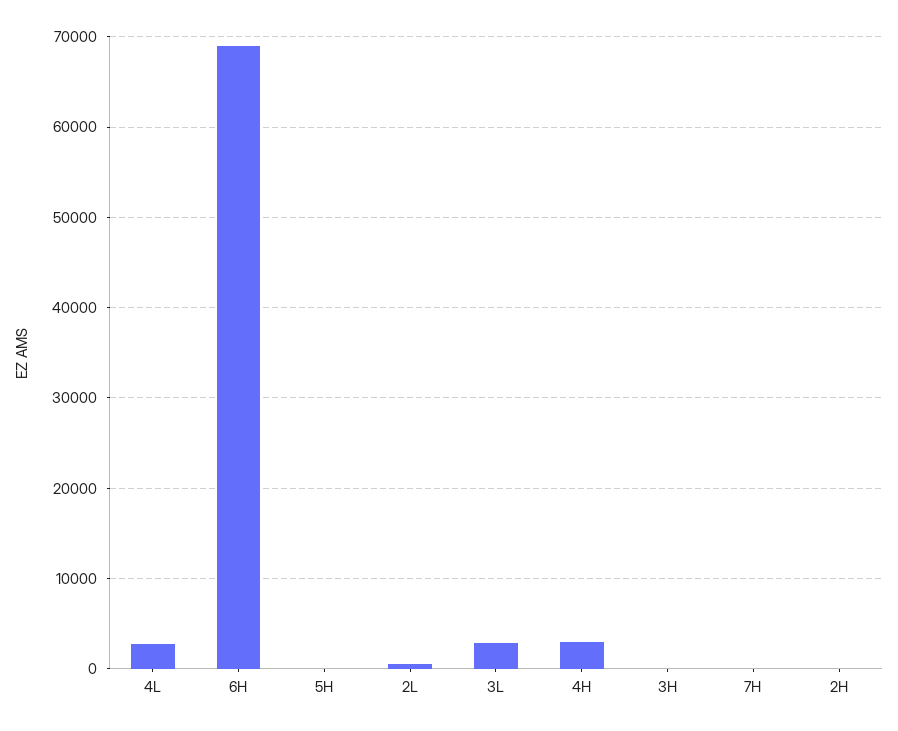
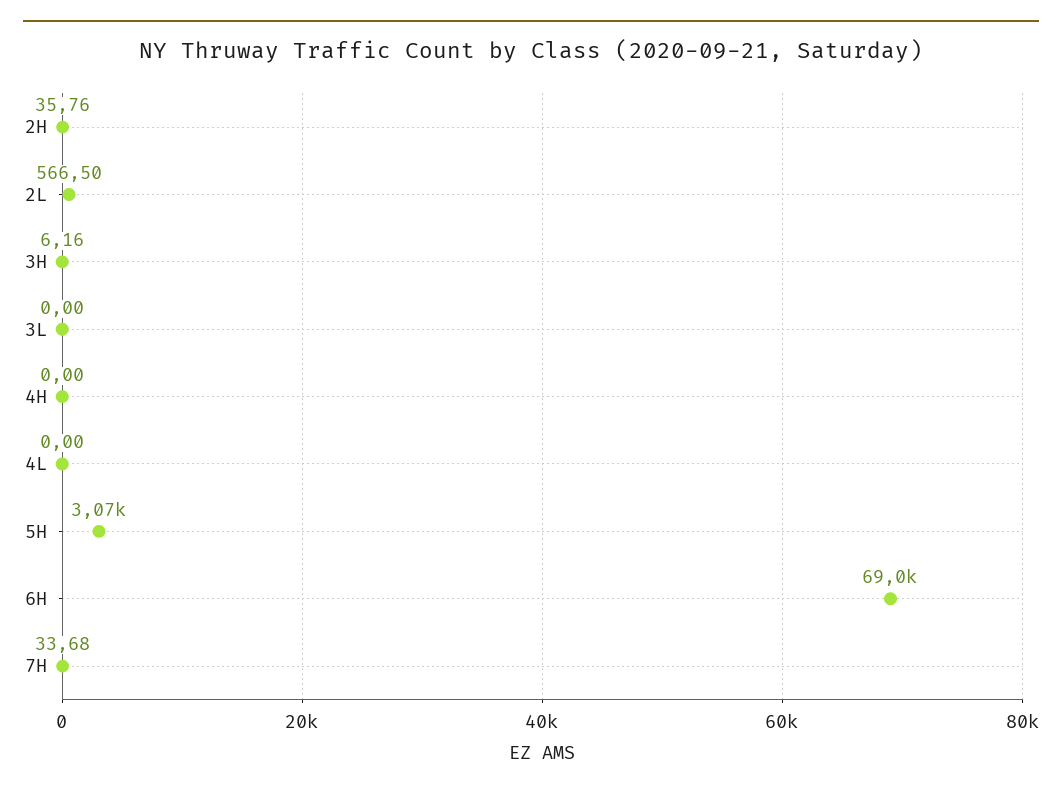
  {
-   "4L": 3000,
+   "4L": 0,
    "6H": 69000,
-   "5H": 0,
+   "5H": 3070,
    "2L": 566.5,
-   "3L": 3000,
+   "3L": 0,
-   "4H": 3000,
+   "4H": 0,
    "3H": 6.16,
    "7H": 33.68,
    "2H": 35.76
  }

